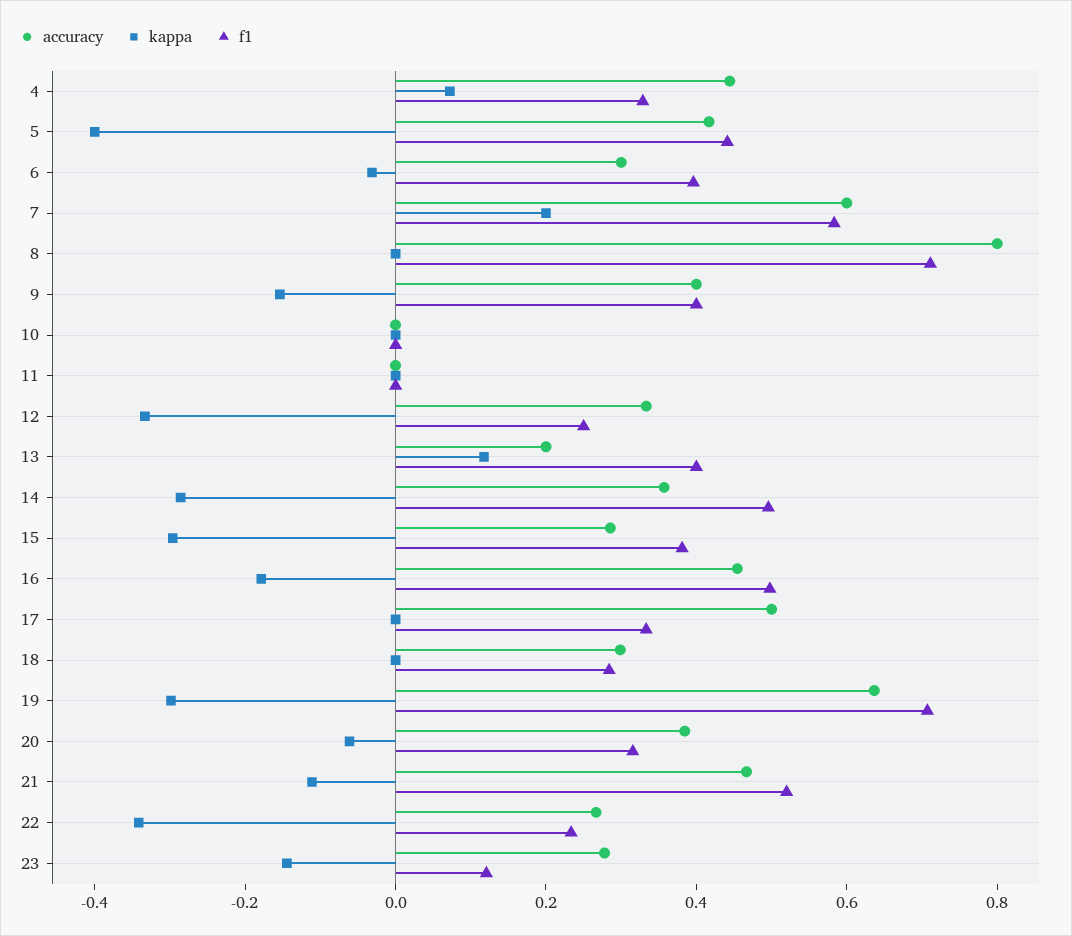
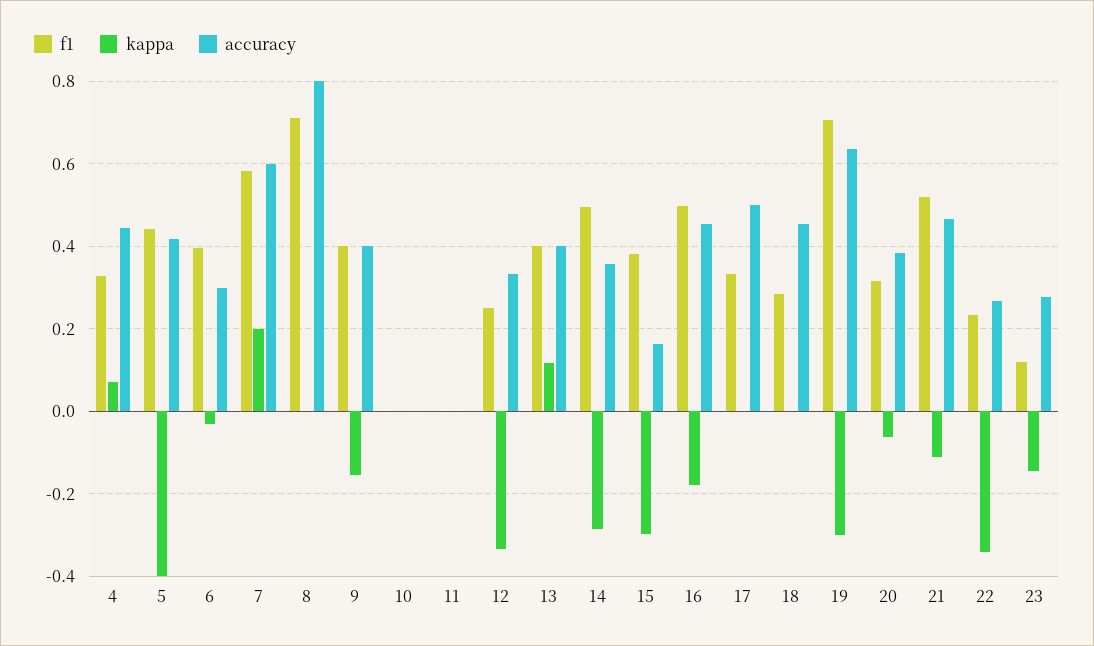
  {
    "accuracy": {
      "4": 0.44,
      "5": 0.42,
      "6": 0.3,
      "7": 0.6,
      "8": 0.8,
      "9": 0.4,
      "10": 0,
      "11": 0,
      "12": 0.34,
-     "13": 0.2,
+     "13": 0.4,
      "14": 0.36,
-     "15": 0.3,
+     "15": 0.16,
      "16": 0.46,
      "17": 0.5,
-     "18": 0.3,
+     "18": 0.46,
      "19": 0.64,
      "20": 0.38,
      "21": 0.46,
      "22": 0.26,
      "23": 0.28
    },
    "kappa": {
      "4": 0.08,
      "5": -0.4,
      "6": -0.04,
      "7": 0.2,
      "8": 0,
      "9": -0.16,
      "10": 0,
      "11": 0,
      "12": -0.34,
      "13": 0.12,
      "14": -0.28,
      "15": -0.3,
      "16": -0.18,
      "17": 0,
      "18": 0,
      "19": -0.3,
      "20": -0.06,
      "21": -0.12,
      "22": -0.34,
      "23": -0.14
    },
    "f1": {
      "4": 0.32,
      "5": 0.44,
      "6": 0.4,
      "7": 0.58,
      "8": 0.72,
      "9": 0.4,
      "10": 0,
      "11": 0,
      "12": 0.26,
      "13": 0.4,
      "14": 0.5,
      "15": 0.38,
      "16": 0.5,
      "17": 0.34,
      "18": 0.28,
      "19": 0.7,
      "20": 0.32,
      "21": 0.52,
      "22": 0.24,
      "23": 0.12
    }
  }

